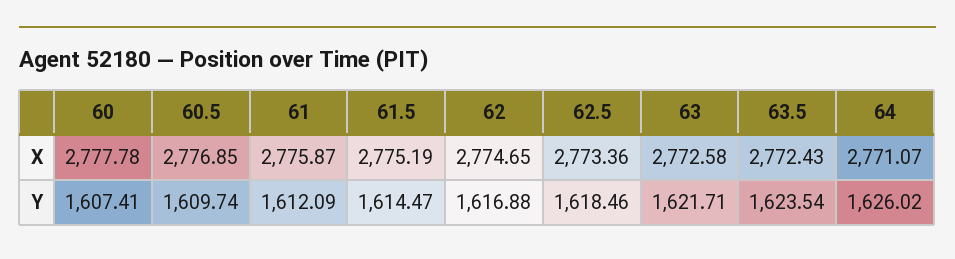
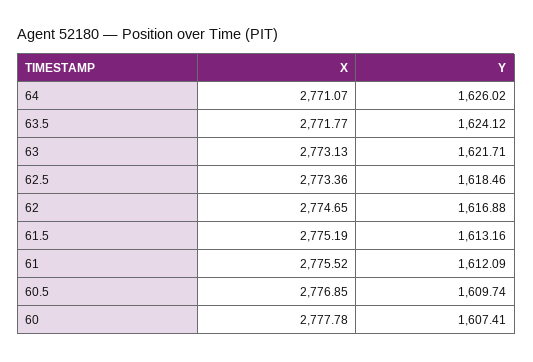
  {
    "60": {
      "X": 2777.78,
      "Y": 1607.41
    },
    "60.5": {
      "X": 2776.85,
      "Y": 1609.74
    },
    "61": {
-     "X": 2775.87,
+     "X": 2775.52,
      "Y": 1612.09
    },
    "61.5": {
      "X": 2775.19,
-     "Y": 1614.47
+     "Y": 1613.16
    },
    "62": {
      "X": 2774.65,
      "Y": 1616.88
    },
    "62.5": {
      "X": 2773.36,
      "Y": 1618.46
    },
    "63": {
-     "X": 2772.58,
+     "X": 2773.13,
      "Y": 1621.71
    },
    "63.5": {
-     "X": 2772.43,
+     "X": 2771.77,
-     "Y": 1623.54
+     "Y": 1624.12
    },
    "64": {
      "X": 2771.07,
      "Y": 1626.02
    }
  }

